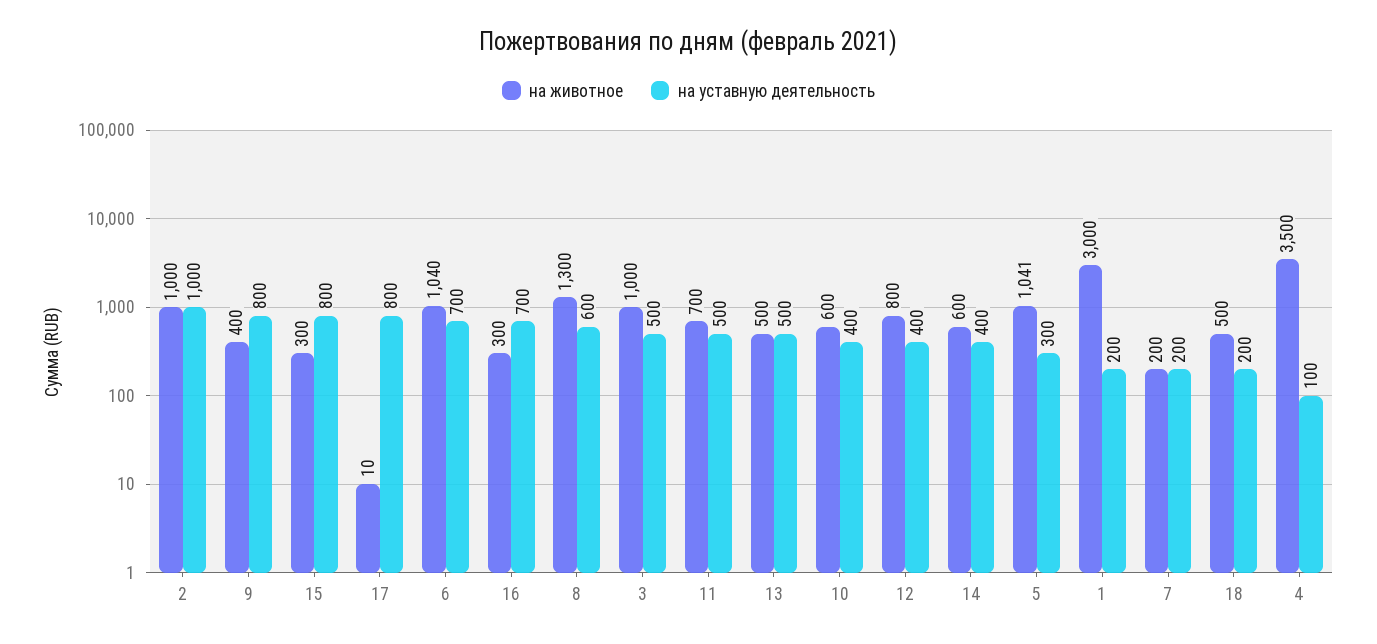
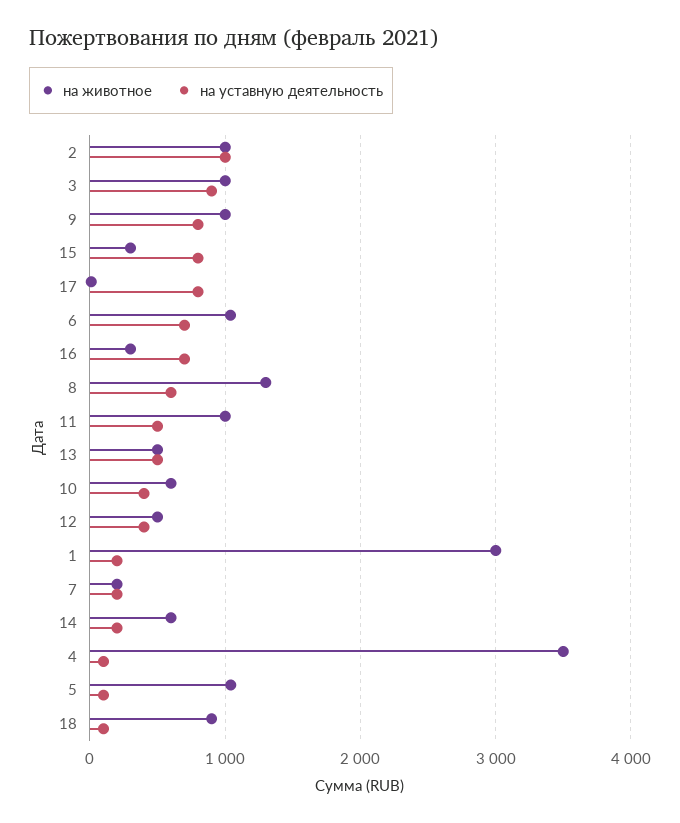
  {
    "на животное": {
      "2": 1000,
-     "9": 400,
+     "9": 1000,
      "15": 300,
      "17": 10,
      "6": 1040,
      "16": 300,
      "8": 1300,
      "3": 1000,
-     "11": 700,
+     "11": 1000,
      "13": 500,
      "10": 600,
-     "12": 800,
+     "12": 500,
      "14": 600,
      "5": 1041,
      "1": 3000,
      "7": 200,
-     "18": 500,
+     "18": 900,
      "4": 3500
    },
    "на уставную деятельность": {
      "2": 1000,
      "9": 800,
      "15": 800,
      "17": 800,
      "6": 700,
      "16": 700,
      "8": 600,
-     "3": 500,
+     "3": 900,
      "11": 500,
      "13": 500,
      "10": 400,
      "12": 400,
-     "14": 400,
+     "14": 200,
-     "5": 300,
+     "5": 100,
      "1": 200,
      "7": 200,
-     "18": 200,
+     "18": 100,
      "4": 100
    }
  }

